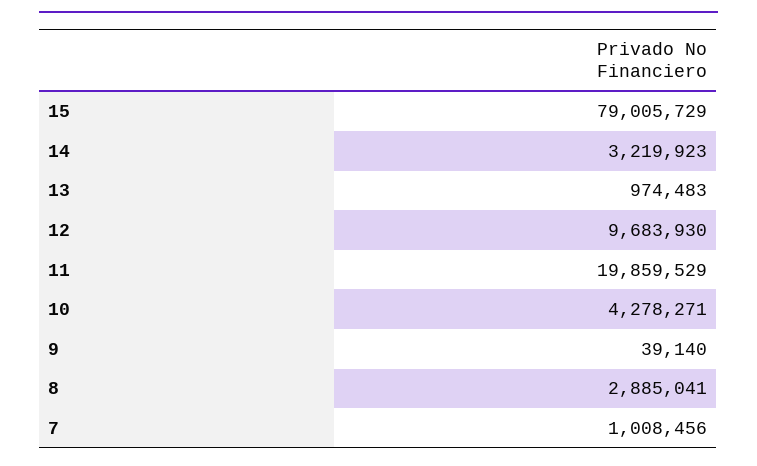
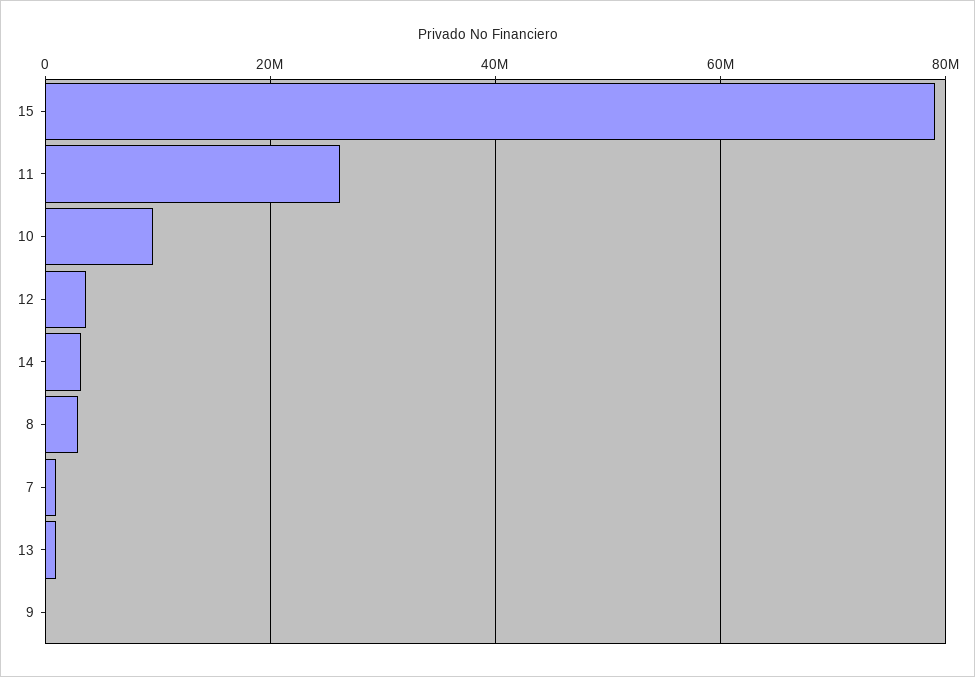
  {
    "15": 79005729,
    "14": 3219923,
    "13": 974483,
-   "12": 9683930,
+   "12": 4000000,
-   "11": 19859529,
+   "11": 26000000,
-   "10": 4278271,
+   "10": 10000000,
    "9": 39140,
    "8": 2885041,
    "7": 1008456
  }

